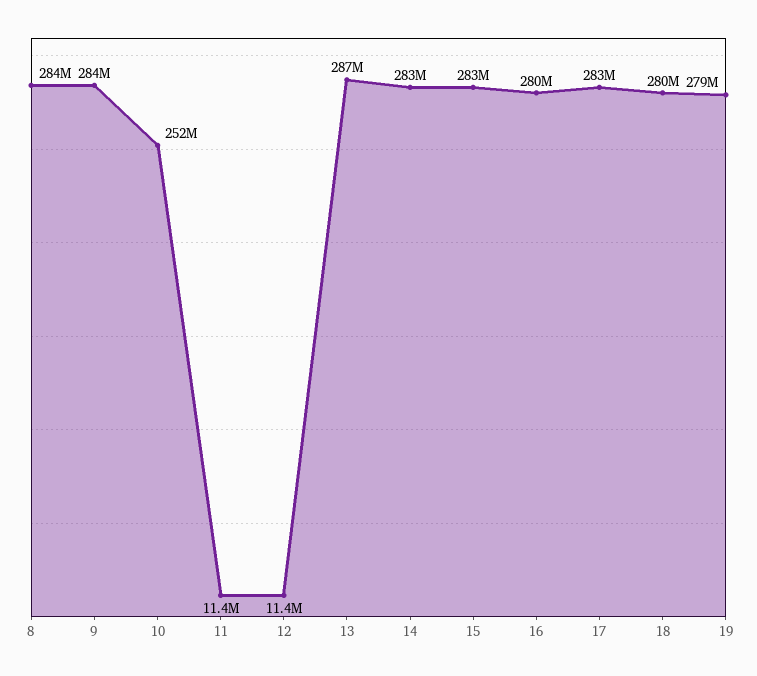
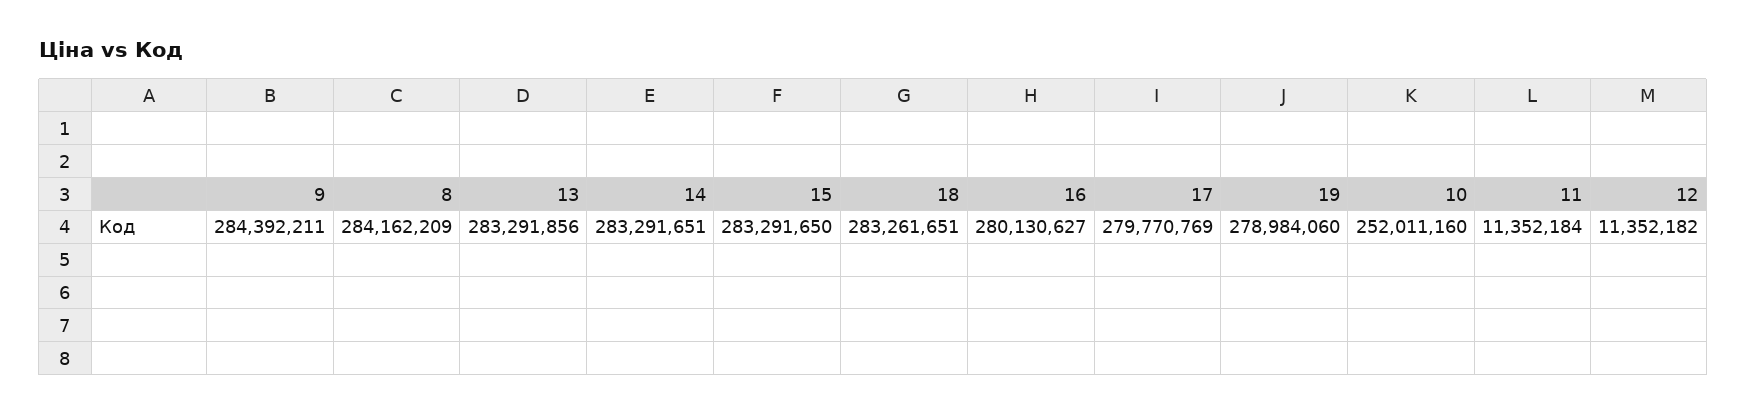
  {
    "8": 284162209,
    "9": 284392211,
    "10": 252011160,
    "11": 11352184,
    "12": 11352182,
-   "13": 287000000,
+   "13": 283291856,
    "14": 283291651,
    "15": 283291650,
    "16": 280130627,
-   "17": 283000000,
+   "17": 279770769,
-   "18": 280000000,
+   "18": 283261651,
    "19": 278984060
  }

